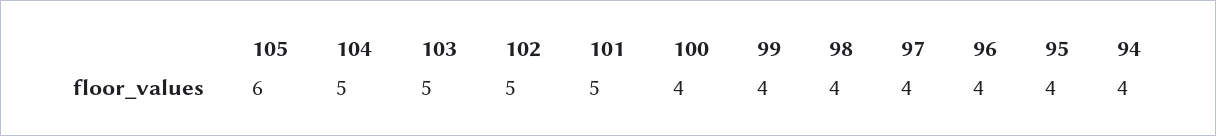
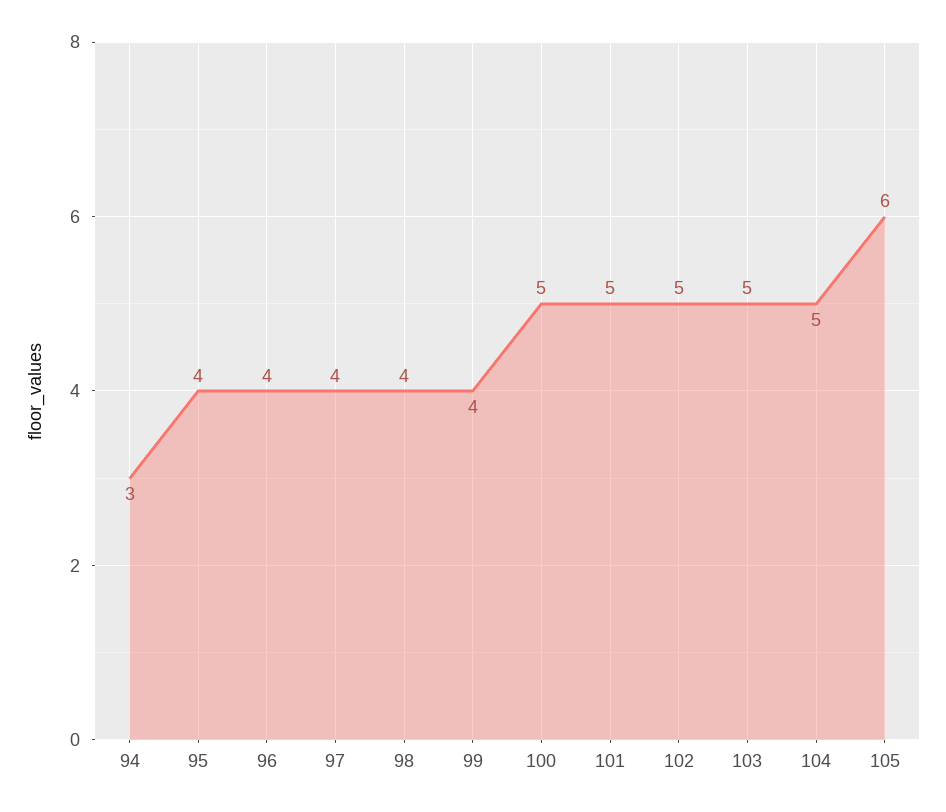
  {
    "105": 6,
    "104": 5,
    "103": 5,
    "102": 5,
    "101": 5,
-   "100": 4,
+   "100": 5,
    "99": 4,
    "98": 4,
    "97": 4,
    "96": 4,
    "95": 4,
-   "94": 4
+   "94": 3
  }

